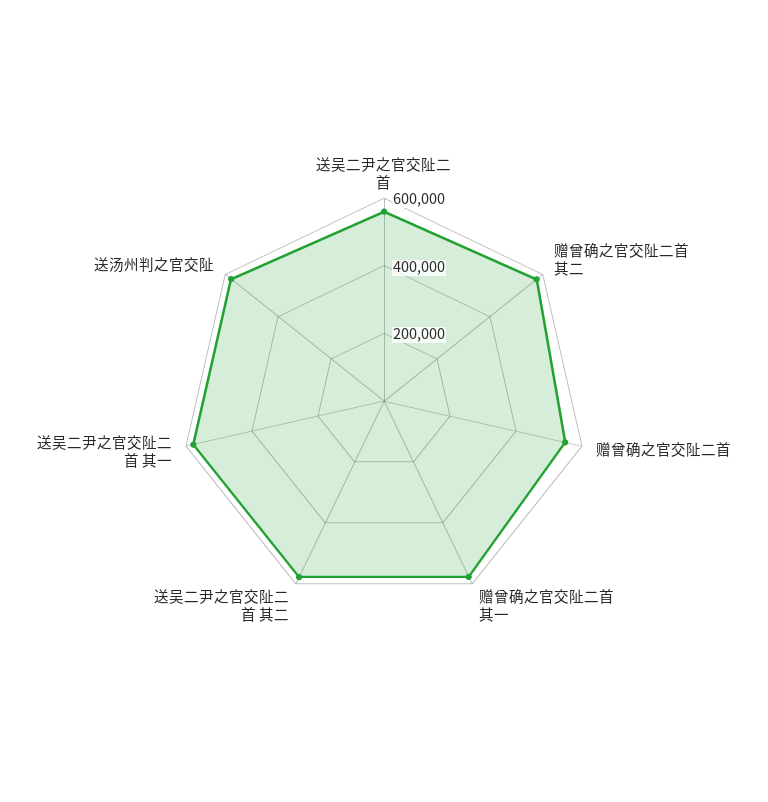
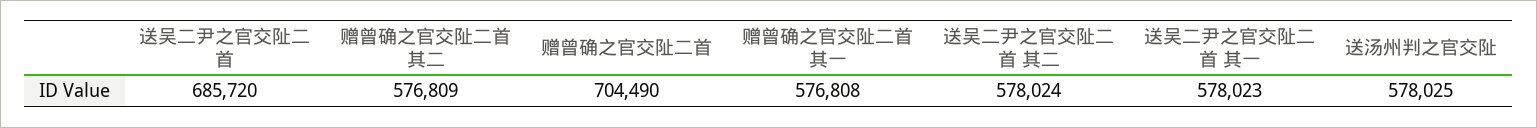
  {
-   "送吴二尹之官交阯二首": 550000,
+   "送吴二尹之官交阯二首": 685720,
    "赠曾确之官交阯二首 其二": 576809,
-   "赠曾确之官交阯二首": 550000,
+   "赠曾确之官交阯二首": 704490,
    "赠曾确之官交阯二首 其一": 576808,
    "送吴二尹之官交阯二首 其二": 578024,
    "送吴二尹之官交阯二首 其一": 578023,
    "送汤州判之官交阯": 578025
  }

